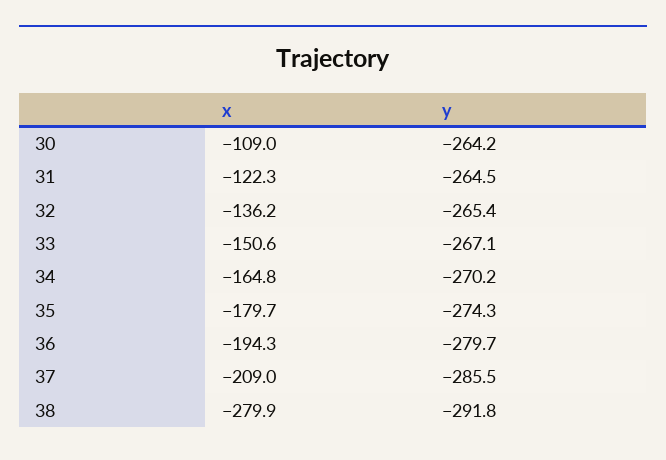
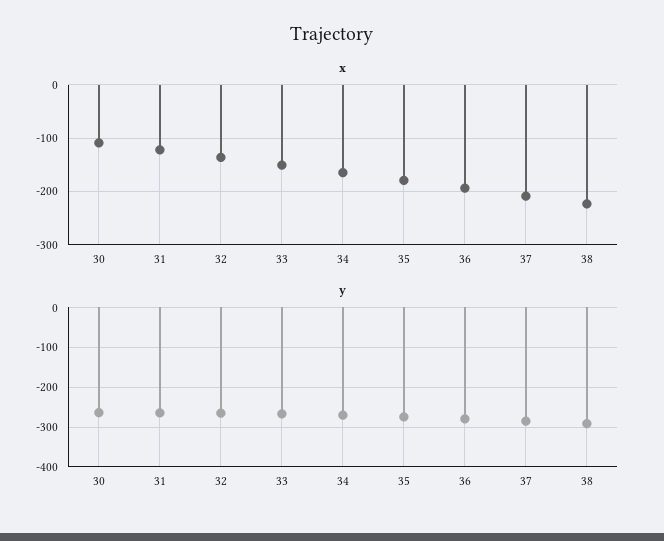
  {
    "x": {
      "30": -109,
      "31": -122.3,
      "32": -136.2,
      "33": -150.6,
      "34": -164.8,
      "35": -179.7,
      "36": -194.3,
      "37": -209,
-     "38": -279.9
+     "38": -220
    },
    "y": {
      "30": -264.2,
      "31": -264.5,
      "32": -265.4,
      "33": -267.1,
      "34": -270.2,
      "35": -274.3,
      "36": -279.7,
      "37": -285.5,
      "38": -291.8
    }
  }

